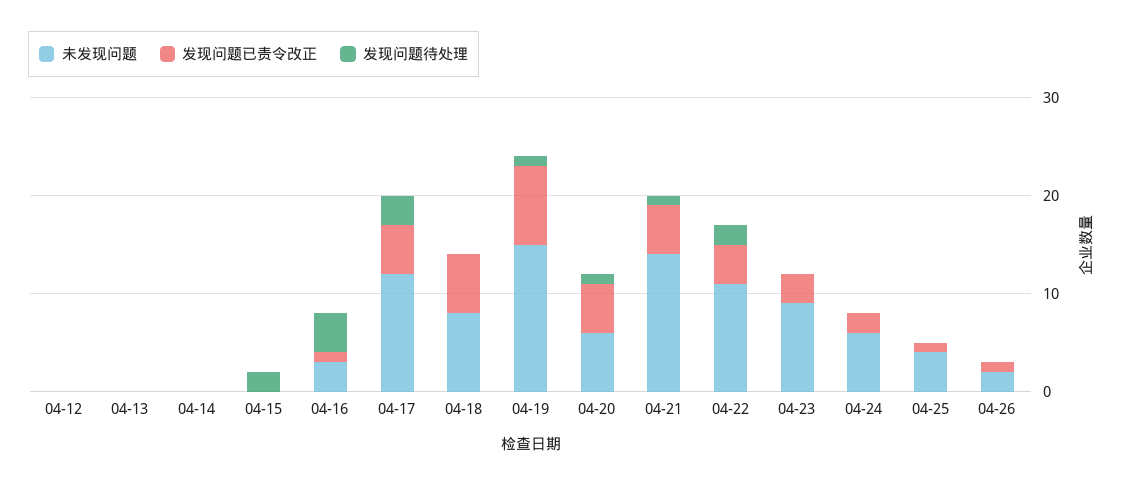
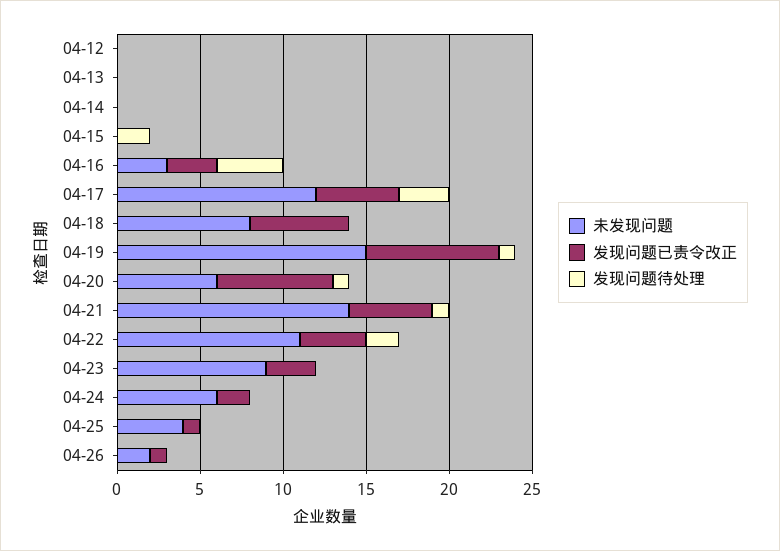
  {
    "未发现问题": {
      "04-12": 0,
      "04-13": 0,
      "04-14": 0,
      "04-15": 0,
      "04-16": 3,
      "04-17": 12,
      "04-18": 8,
      "04-19": 15,
      "04-20": 6,
      "04-21": 14,
      "04-22": 11,
      "04-23": 9,
      "04-24": 6,
      "04-25": 4,
      "04-26": 2
    },
    "发现问题已责令改正": {
      "04-12": 0,
      "04-13": 0,
      "04-14": 0,
      "04-15": 0,
-     "04-16": 1,
+     "04-16": 3,
      "04-17": 5,
      "04-18": 6,
      "04-19": 8,
-     "04-20": 5,
+     "04-20": 7,
      "04-21": 5,
      "04-22": 4,
      "04-23": 3,
      "04-24": 2,
      "04-25": 1,
      "04-26": 1
    },
    "发现问题待处理": {
      "04-12": 0,
      "04-13": 0,
      "04-14": 0,
      "04-15": 2,
      "04-16": 4,
      "04-17": 3,
      "04-18": 0,
      "04-19": 1,
      "04-20": 1,
      "04-21": 1,
      "04-22": 2,
      "04-23": 0,
      "04-24": 0,
      "04-25": 0,
      "04-26": 0
    }
  }

